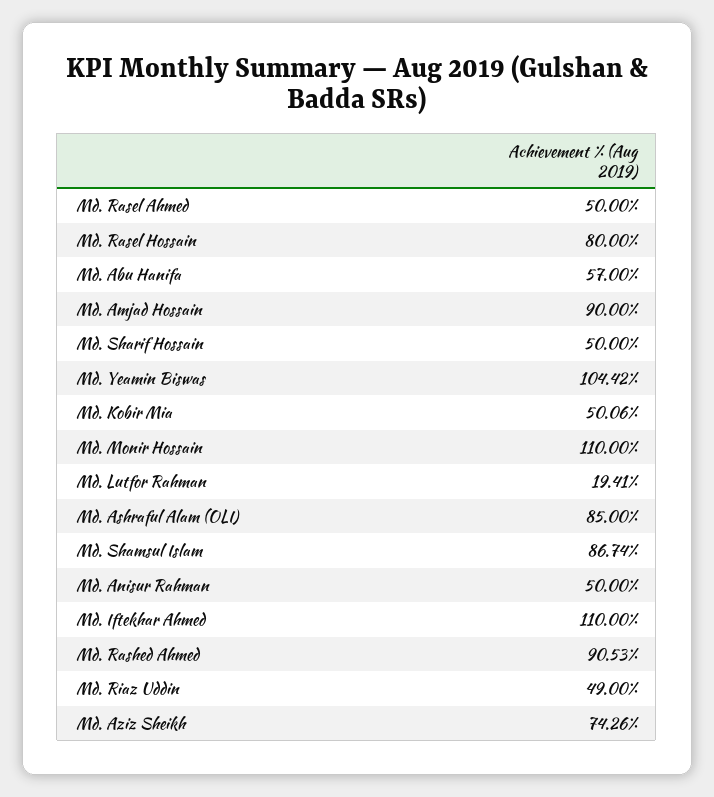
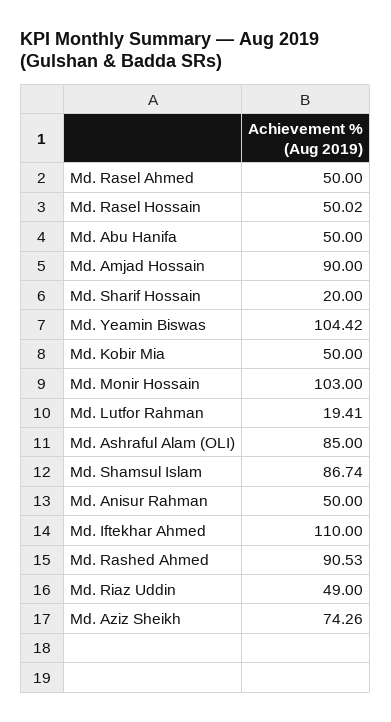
  {
    "Md. Rasel Ahmed": 50,
-   "Md. Rasel Hossain": 80,
+   "Md. Rasel Hossain": 50.02,
-   "Md. Abu Hanifa": 57,
+   "Md. Abu Hanifa": 50,
    "Md. Amjad Hossain": 90,
-   "Md. Sharif Hossain": 50,
+   "Md. Sharif Hossain": 20,
    "Md. Yeamin Biswas": 104.42,
-   "Md. Kobir Mia": 50.06,
+   "Md. Kobir Mia": 50,
-   "Md. Monir Hossain": 110,
+   "Md. Monir Hossain": 103,
    "Md. Lutfor Rahman": 19.41,
    "Md. Ashraful Alam (OLI)": 85,
    "Md. Shamsul Islam": 86.74,
    "Md. Anisur Rahman": 50,
    "Md. Iftekhar Ahmed": 110,
    "Md. Rashed Ahmed": 90.53,
    "Md. Riaz Uddin": 49,
    "Md. Aziz Sheikh": 74.26
  }

